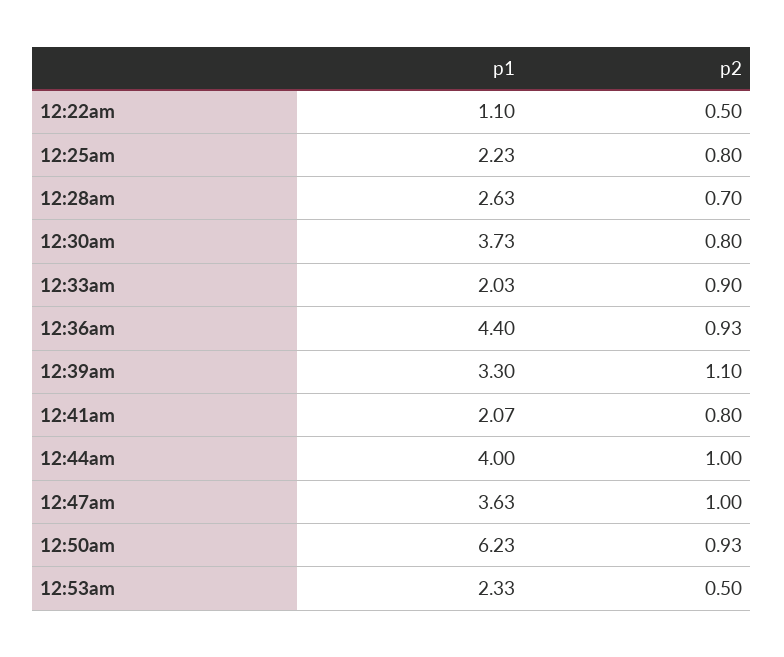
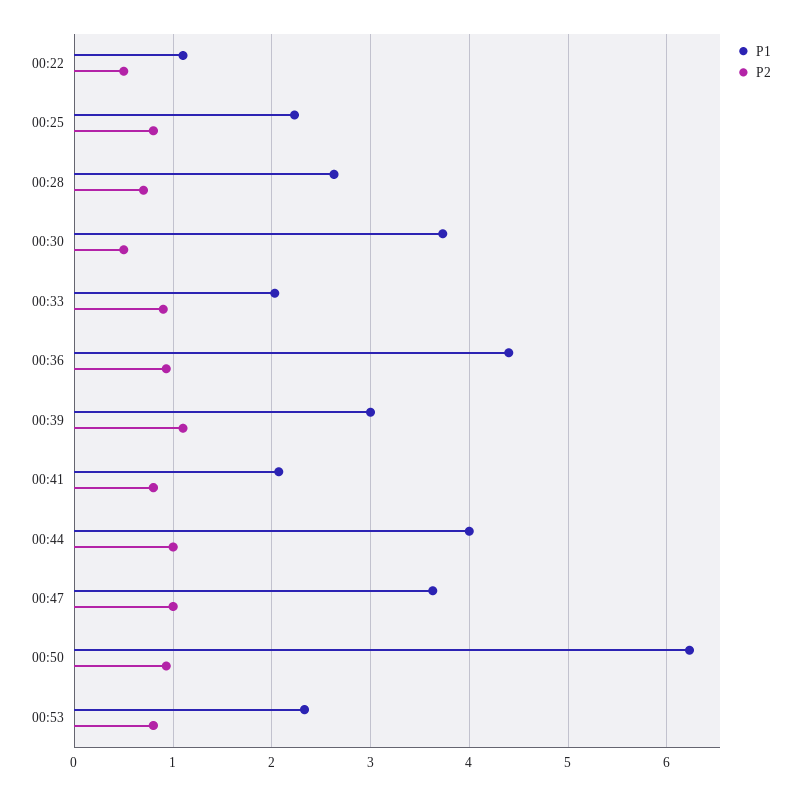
  {
    "p1": {
      "12:22am": 1.1,
      "12:25am": 2.23,
      "12:28am": 2.63,
      "12:30am": 3.73,
      "12:33am": 2.03,
      "12:36am": 4.4,
-     "12:39am": 3.3,
+     "12:39am": 3,
      "12:41am": 2.07,
      "12:44am": 4,
      "12:47am": 3.63,
      "12:50am": 6.23,
      "12:53am": 2.33
    },
    "p2": {
      "12:22am": 0.5,
      "12:25am": 0.8,
      "12:28am": 0.7,
-     "12:30am": 0.8,
+     "12:30am": 0.5,
      "12:33am": 0.9,
      "12:36am": 0.93,
      "12:39am": 1.1,
      "12:41am": 0.8,
      "12:44am": 1,
      "12:47am": 1,
      "12:50am": 0.93,
-     "12:53am": 0.5
+     "12:53am": 0.8
    }
  }

